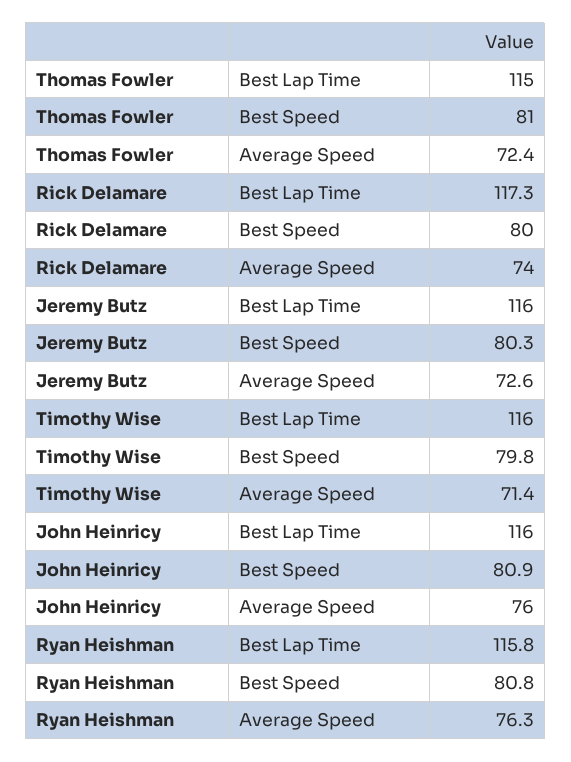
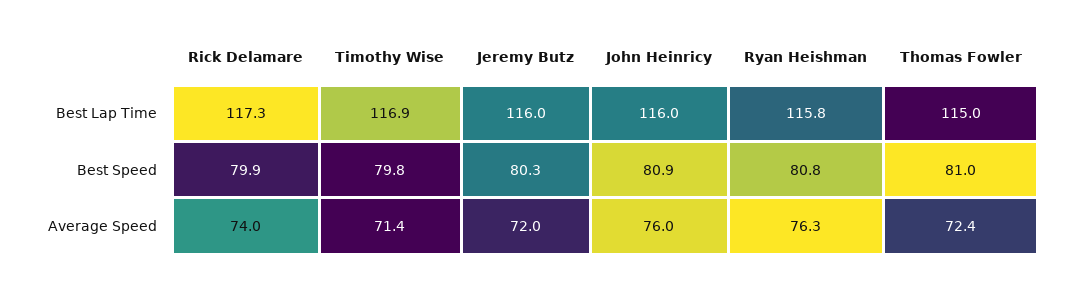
  {
    "Thomas Fowler": {
      "Best Lap Time": 115,
      "Best Speed": 81,
      "Average Speed": 72.4
    },
    "Rick Delamare": {
      "Best Lap Time": 117.3,
-     "Best Speed": 80,
+     "Best Speed": 79.9,
      "Average Speed": 74
    },
    "Jeremy Butz": {
      "Best Lap Time": 116,
      "Best Speed": 80.3,
-     "Average Speed": 72.6
+     "Average Speed": 72
    },
    "Timothy Wise": {
-     "Best Lap Time": 116,
+     "Best Lap Time": 116.9,
      "Best Speed": 79.8,
      "Average Speed": 71.4
    },
    "John Heinricy": {
      "Best Lap Time": 116,
      "Best Speed": 80.9,
      "Average Speed": 76
    },
    "Ryan Heishman": {
      "Best Lap Time": 115.8,
      "Best Speed": 80.8,
      "Average Speed": 76.3
    }
  }

